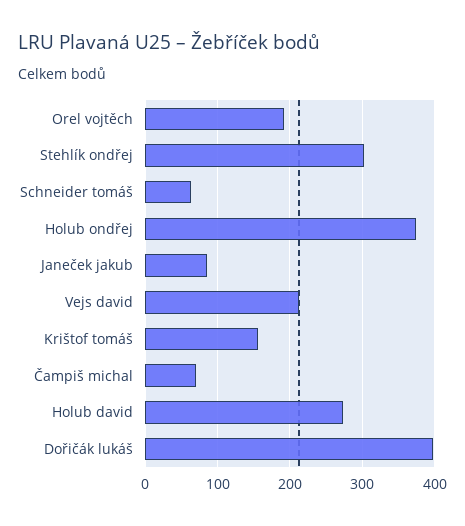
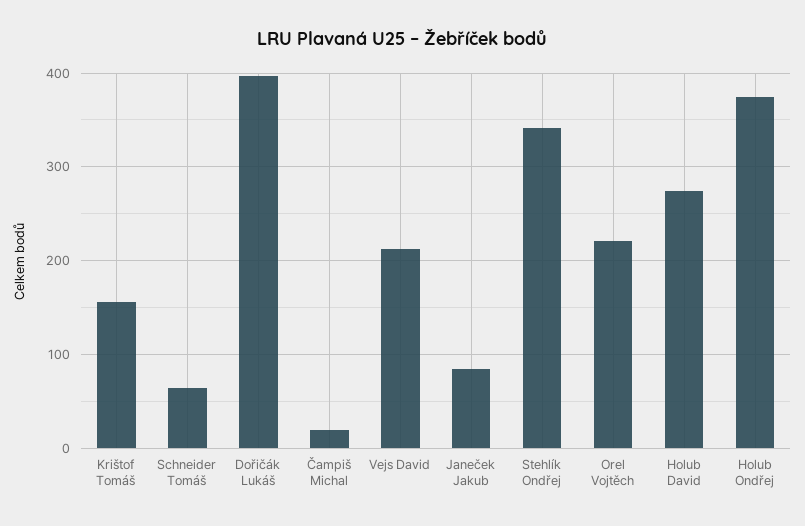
  {
-   "Orel vojtěch": 190,
+   "Orel vojtěch": 220,
-   "Stehlík ondřej": 300,
+   "Stehlík ondřej": 340,
    "Schneider tomáš": 60,
    "Holub ondřej": 370,
    "Janeček jakub": 90,
    "Vejs david": 210,
    "Krištof tomáš": 160,
-   "Čampiš michal": 70,
+   "Čampiš michal": 20,
    "Holub david": 270,
    "Dořičák lukáš": 400
  }

